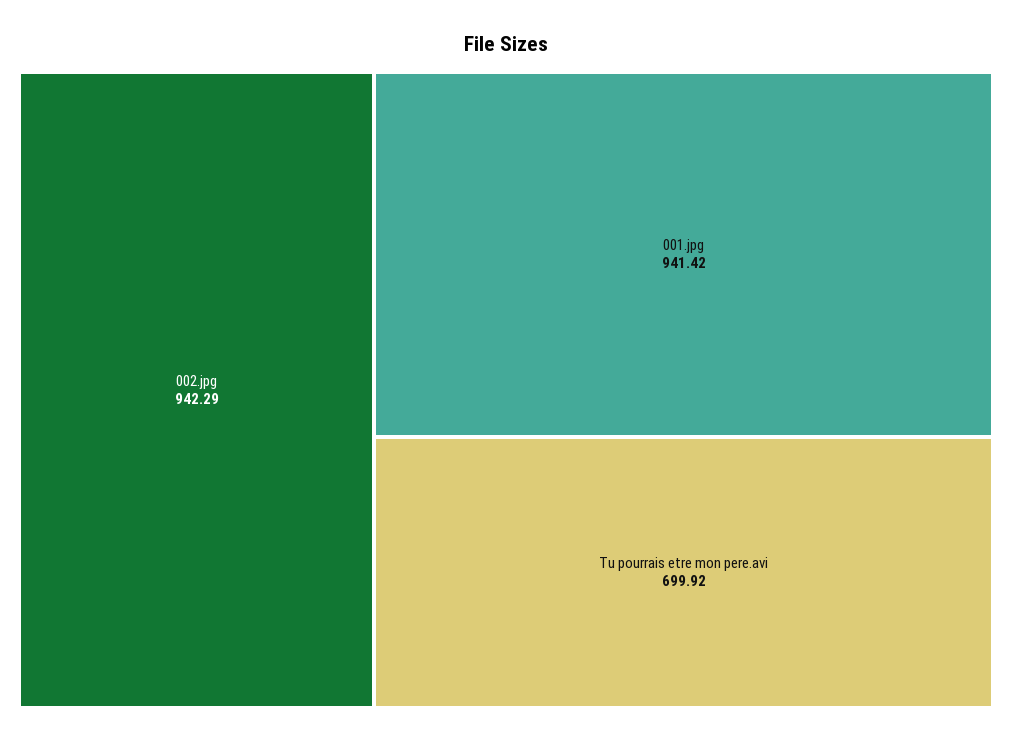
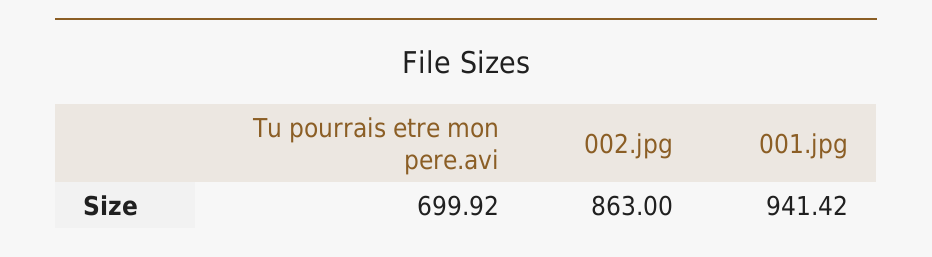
  {
-   "002.jpg": 942.29,
+   "002.jpg": 863,
    "001.jpg": 941.42,
    "Tu pourrais etre mon pere.avi": 699.92
  }

